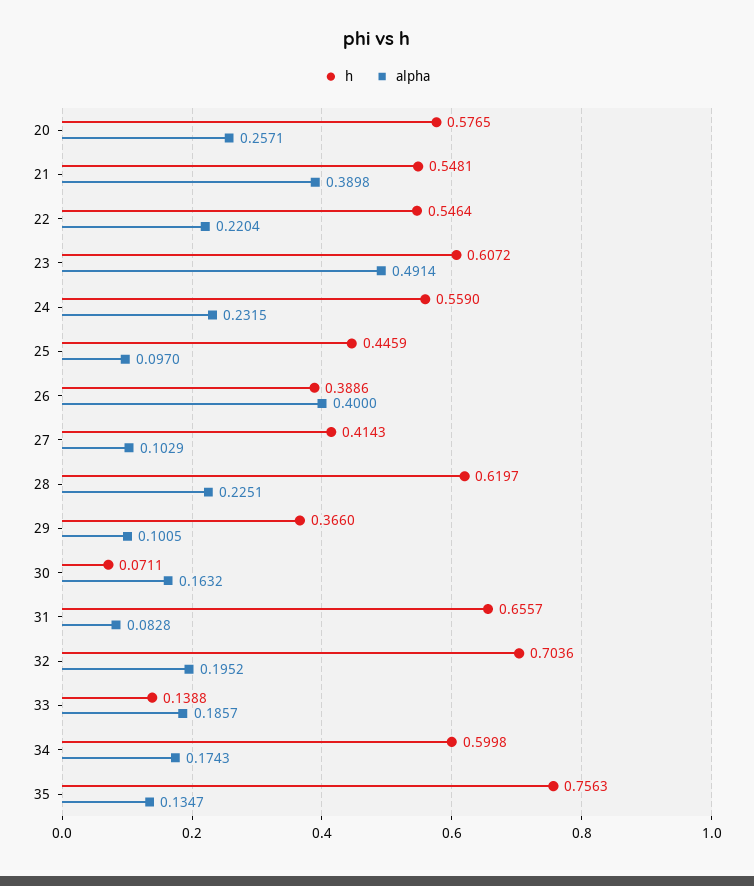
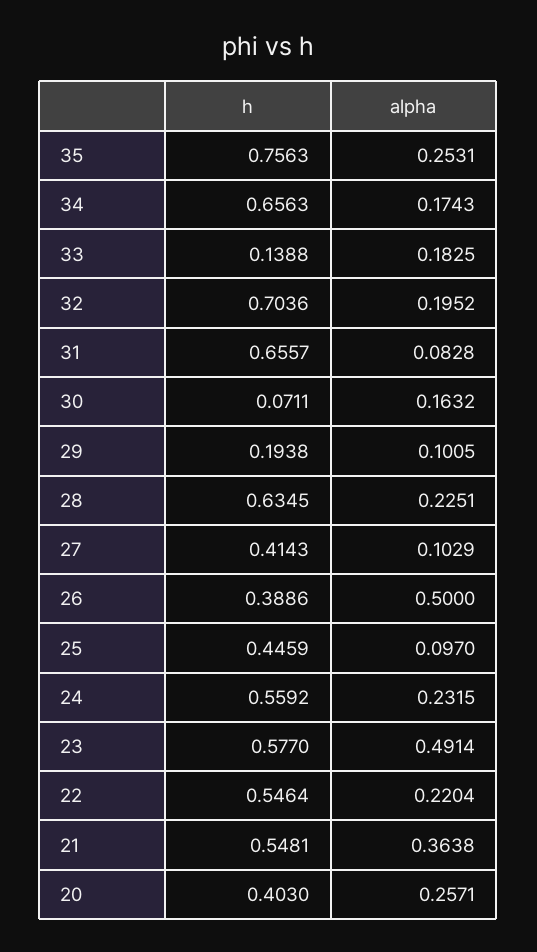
  {
    "h": {
-     "20": 0.5765,
+     "20": 0.403,
      "21": 0.5481,
      "22": 0.5464,
-     "23": 0.6072,
+     "23": 0.577,
-     "24": 0.559,
+     "24": 0.5592,
      "25": 0.4459,
      "26": 0.3886,
      "27": 0.4143,
-     "28": 0.6197,
+     "28": 0.6345,
-     "29": 0.366,
+     "29": 0.1938,
      "30": 0.0711,
      "31": 0.6557,
      "32": 0.7036,
      "33": 0.1388,
-     "34": 0.5998,
+     "34": 0.6563,
      "35": 0.7563
    },
    "alpha": {
      "20": 0.2571,
-     "21": 0.3898,
+     "21": 0.3638,
      "22": 0.2204,
      "23": 0.4914,
      "24": 0.2315,
      "25": 0.097,
-     "26": 0.4,
+     "26": 0.5,
      "27": 0.1029,
      "28": 0.2251,
      "29": 0.1005,
      "30": 0.1632,
      "31": 0.0828,
      "32": 0.1952,
-     "33": 0.1857,
+     "33": 0.1825,
      "34": 0.1743,
-     "35": 0.1347
+     "35": 0.2531
    }
  }

